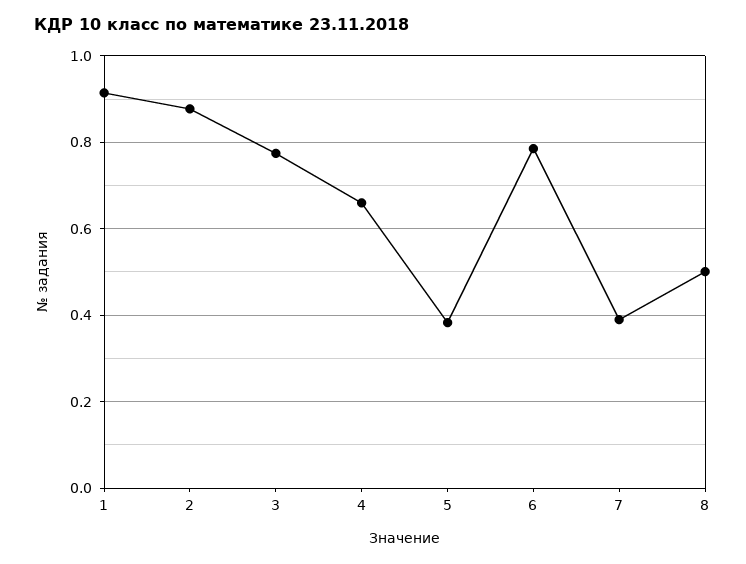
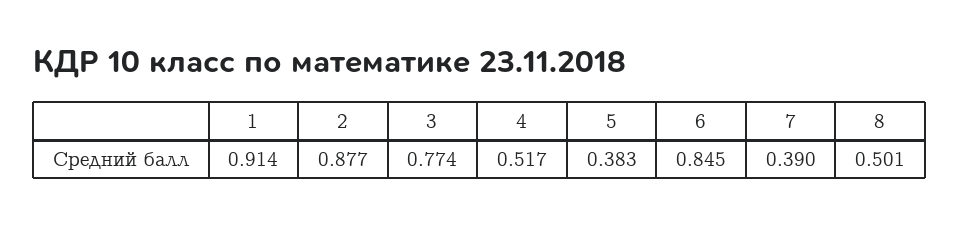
  {
    "1": 0.914,
    "2": 0.877,
    "3": 0.774,
-   "4": 0.66,
+   "4": 0.517,
    "5": 0.383,
-   "6": 0.78,
+   "6": 0.845,
    "7": 0.39,
    "8": 0.501
  }

